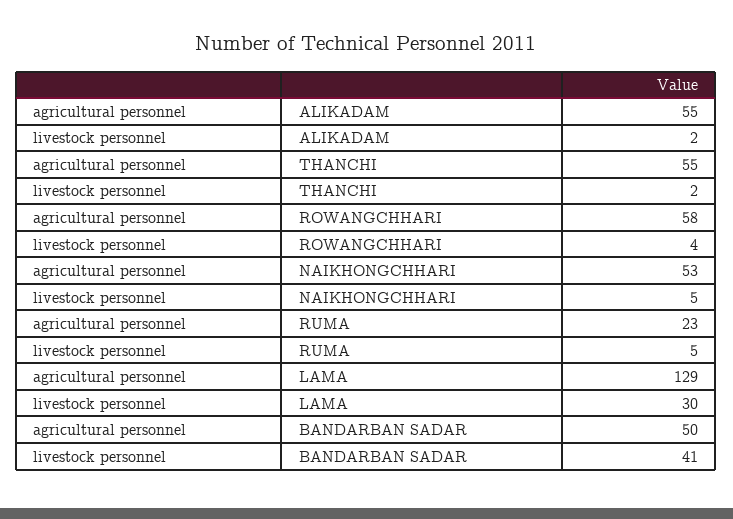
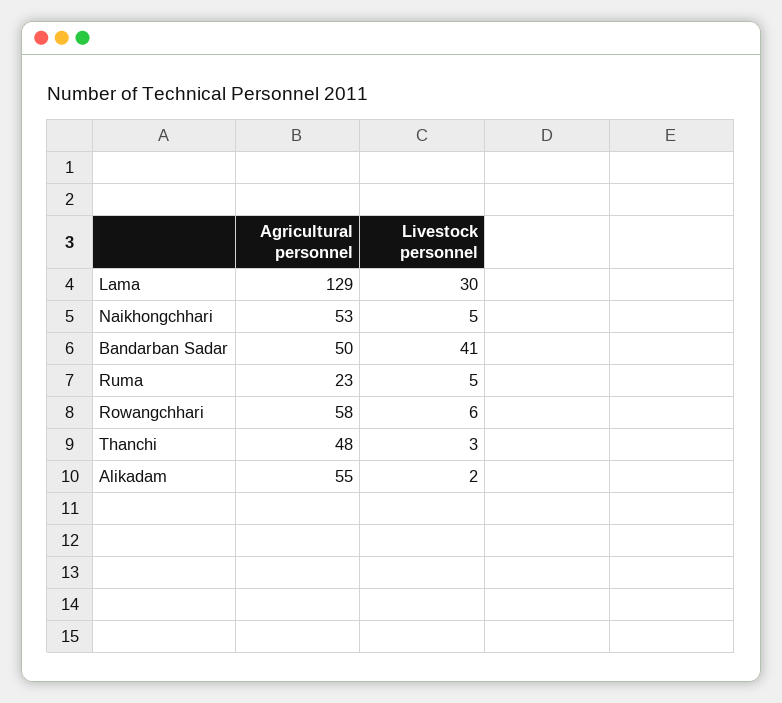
  {
    "agricultural personnel": {
      "ALIKADAM": 55,
-     "THANCHI": 55,
+     "THANCHI": 48,
      "ROWANGCHHARI": 58,
      "NAIKHONGCHHARI": 53,
      "RUMA": 23,
      "LAMA": 129,
      "BANDARBAN SADAR": 50
    },
    "livestock personnel": {
      "ALIKADAM": 2,
-     "THANCHI": 2,
+     "THANCHI": 3,
-     "ROWANGCHHARI": 4,
+     "ROWANGCHHARI": 6,
      "NAIKHONGCHHARI": 5,
      "RUMA": 5,
      "LAMA": 30,
      "BANDARBAN SADAR": 41
    }
  }

